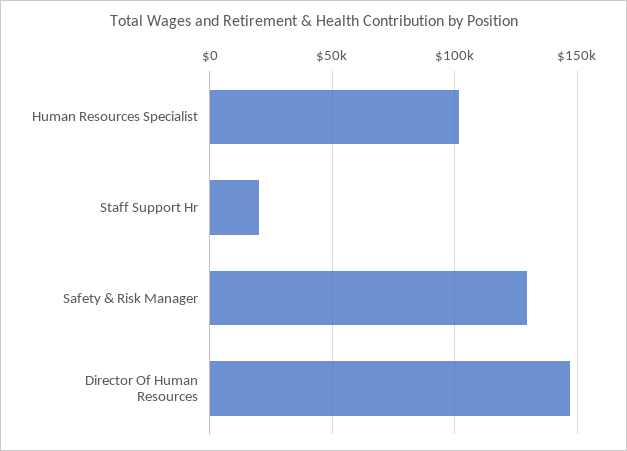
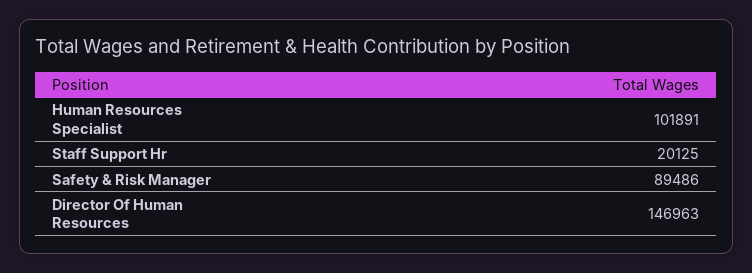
  {
    "Human Resources Specialist": 101891,
    "Staff Support Hr": 20125,
-   "Safety & Risk Manager": 130000,
+   "Safety & Risk Manager": 89486,
    "Director Of Human Resources": 146963
  }

